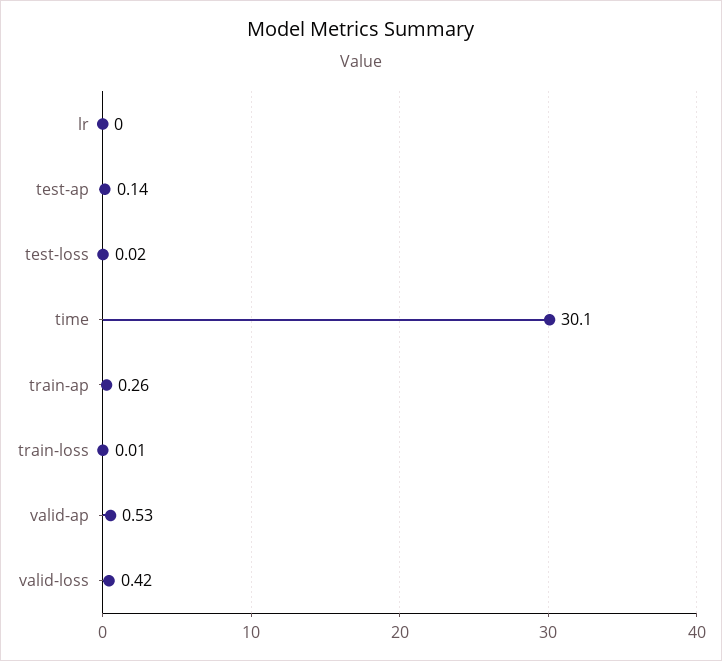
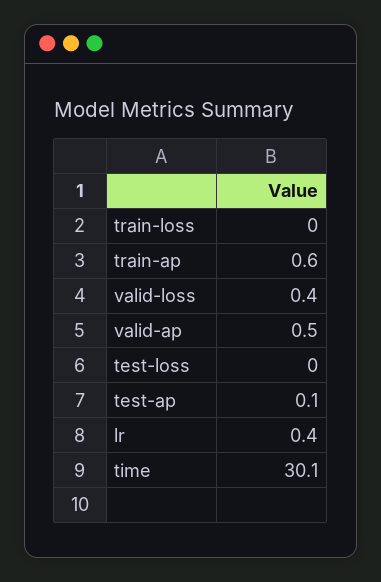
  {
-   "lr": 0,
+   "lr": 0.4,
    "test-ap": 0.14,
    "test-loss": 0.02,
    "time": 30.1,
-   "train-ap": 0.26,
+   "train-ap": 0.6,
    "train-loss": 0.01,
    "valid-ap": 0.53,
    "valid-loss": 0.42
  }

